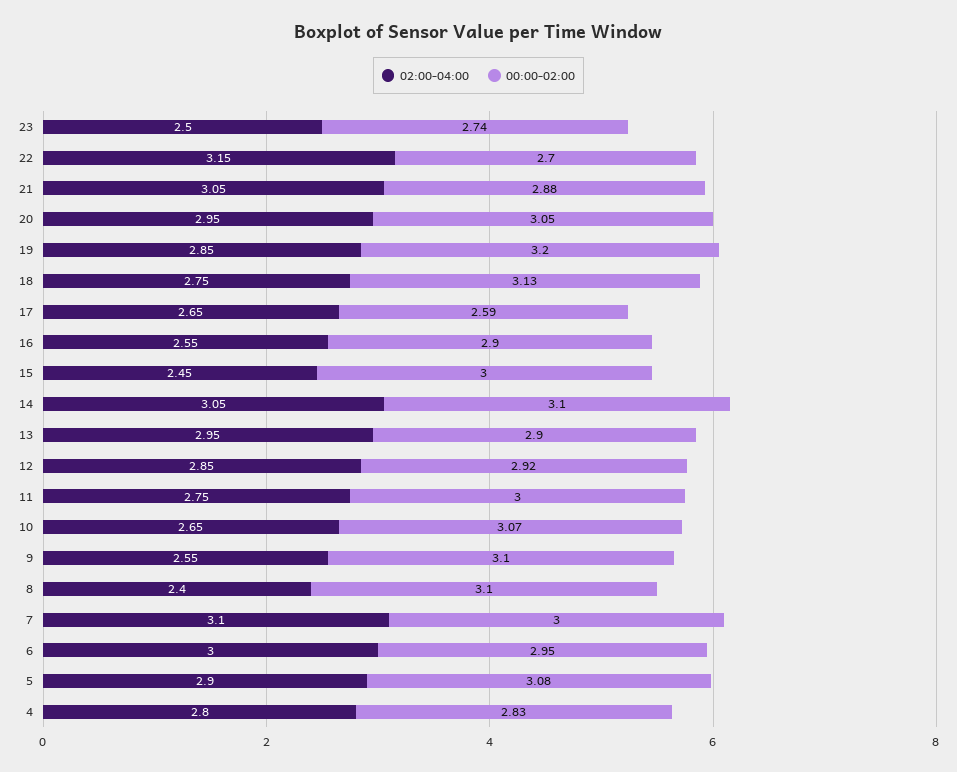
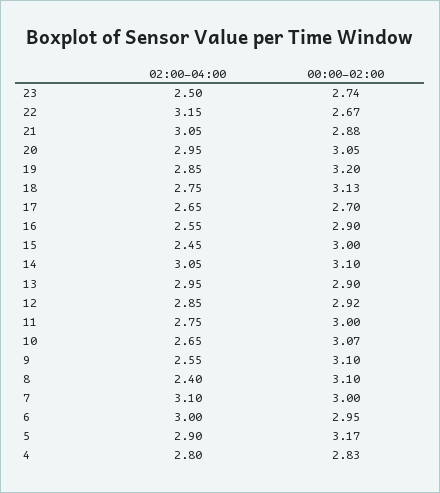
  {
    "02:00-04:00": {
      "23": 2.5,
      "22": 3.15,
      "21": 3.05,
      "20": 2.95,
      "19": 2.85,
      "18": 2.75,
      "17": 2.65,
      "16": 2.55,
      "15": 2.45,
      "14": 3.05,
      "13": 2.95,
      "12": 2.85,
      "11": 2.75,
      "10": 2.65,
      "9": 2.55,
      "8": 2.4,
      "7": 3.1,
      "6": 3,
      "5": 2.9,
      "4": 2.8
    },
    "00:00-02:00": {
      "23": 2.74,
-     "22": 2.7,
+     "22": 2.67,
      "21": 2.88,
      "20": 3.05,
      "19": 3.2,
      "18": 3.13,
-     "17": 2.59,
+     "17": 2.7,
      "16": 2.9,
      "15": 3,
      "14": 3.1,
      "13": 2.9,
      "12": 2.92,
      "11": 3,
      "10": 3.07,
      "9": 3.1,
      "8": 3.1,
      "7": 3,
      "6": 2.95,
-     "5": 3.08,
+     "5": 3.17,
      "4": 2.83
    }
  }

